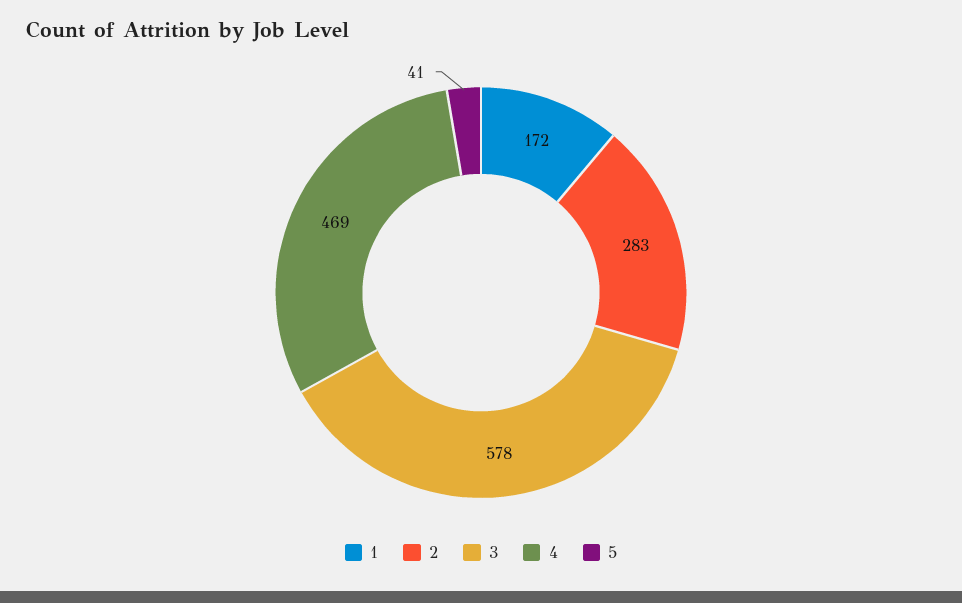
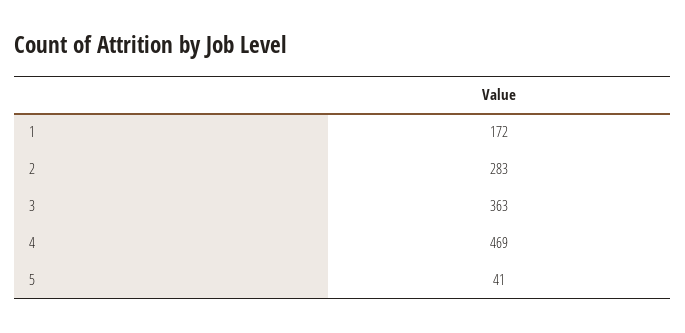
  {
    "1": 172,
    "2": 283,
-   "3": 578,
+   "3": 363,
    "4": 469,
    "5": 41
  }

